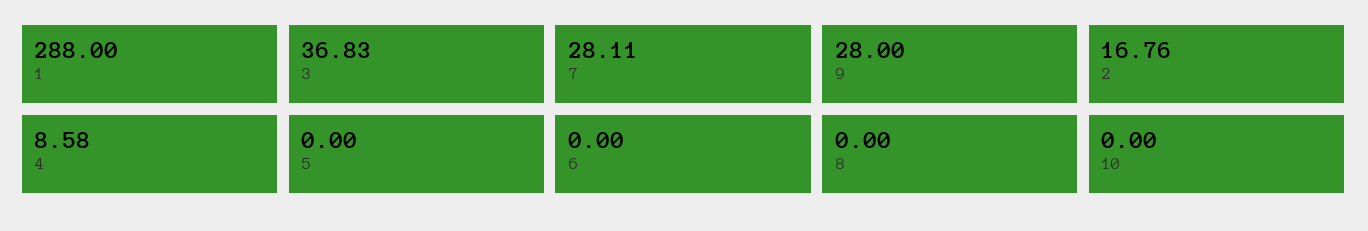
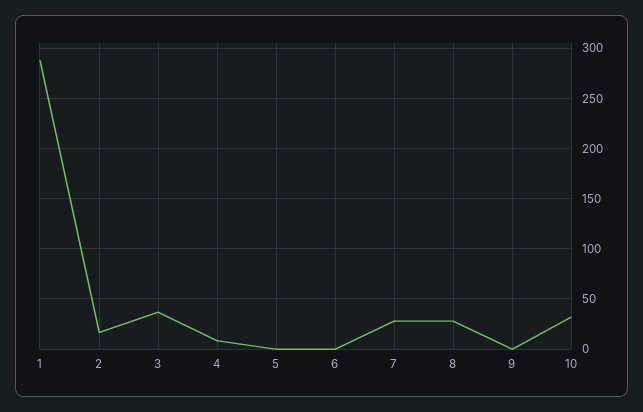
  {
    "1": 288,
    "3": 36.83,
    "7": 28.11,
-   "9": 28,
+   "9": 0,
    "2": 16.76,
    "4": 8.58,
    "5": 0,
    "6": 0,
-   "8": 0,
+   "8": 30,
-   "10": 0
+   "10": 30
  }

